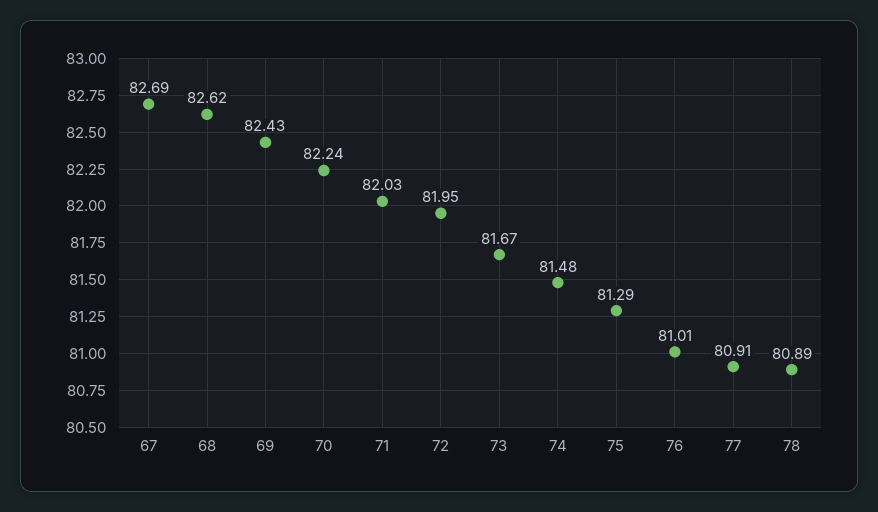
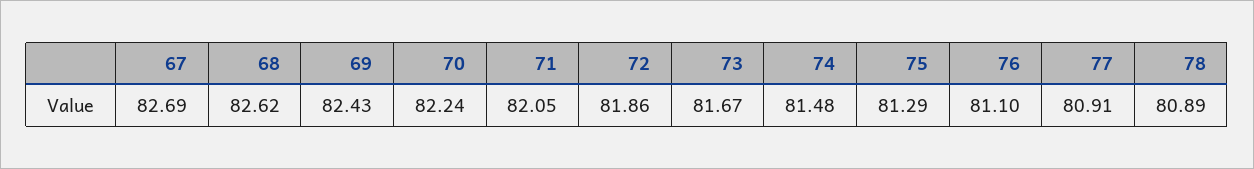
  {
    "67": 82.69,
    "68": 82.62,
    "69": 82.43,
    "70": 82.24,
-   "71": 82.03,
+   "71": 82.05,
-   "72": 81.95,
+   "72": 81.86,
    "73": 81.67,
    "74": 81.48,
    "75": 81.29,
-   "76": 81.01,
+   "76": 81.1,
    "77": 80.91,
    "78": 80.89
  }

